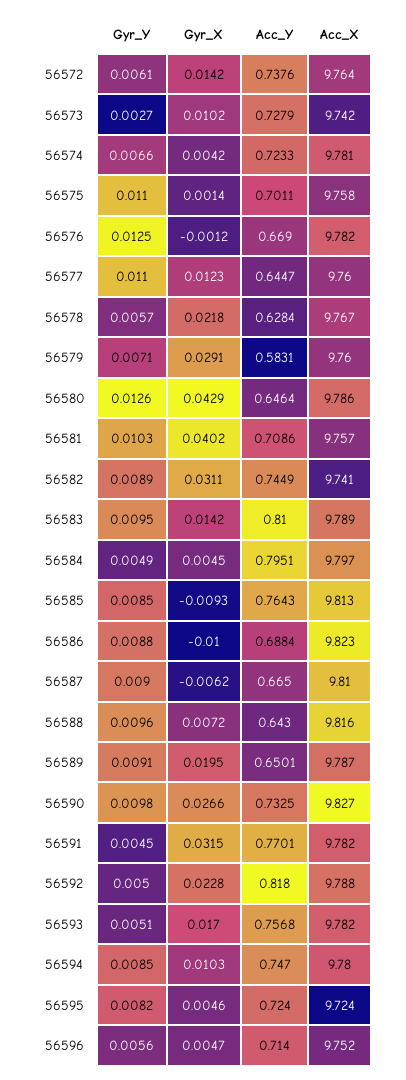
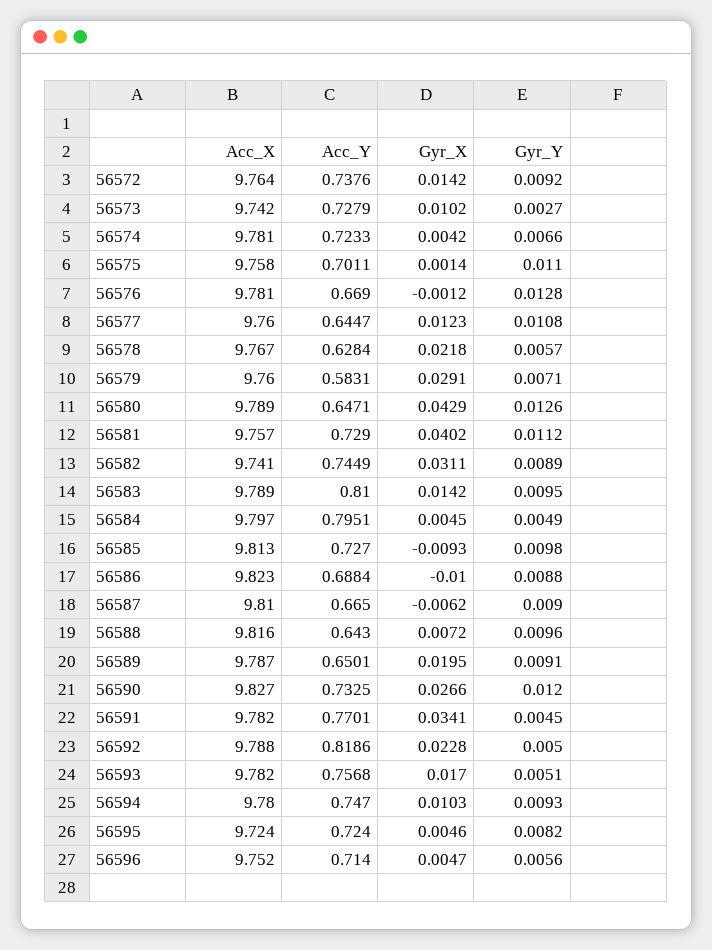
  {
    "Gyr_Y": {
-     "56572": 0.0061,
+     "56572": 0.0092,
      "56573": 0.0027,
      "56574": 0.0066,
      "56575": 0.011,
-     "56576": 0.0125,
+     "56576": 0.0128,
-     "56577": 0.011,
+     "56577": 0.0108,
      "56578": 0.0057,
      "56579": 0.0071,
      "56580": 0.0126,
-     "56581": 0.0103,
+     "56581": 0.0112,
      "56582": 0.0089,
      "56583": 0.0095,
      "56584": 0.0049,
-     "56585": 0.0085,
+     "56585": 0.0098,
      "56586": 0.0088,
      "56587": 0.009,
      "56588": 0.0096,
      "56589": 0.0091,
-     "56590": 0.0098,
+     "56590": 0.012,
      "56591": 0.0045,
      "56592": 0.005,
      "56593": 0.0051,
-     "56594": 0.0085,
+     "56594": 0.0093,
      "56595": 0.0082,
      "56596": 0.0056
    },
    "Gyr_X": {
      "56572": 0.0142,
      "56573": 0.0102,
      "56574": 0.0042,
      "56575": 0.0014,
      "56576": -0.0012,
      "56577": 0.0123,
      "56578": 0.0218,
      "56579": 0.0291,
      "56580": 0.0429,
      "56581": 0.0402,
      "56582": 0.0311,
      "56583": 0.0142,
      "56584": 0.0045,
      "56585": -0.0093,
      "56586": -0.01,
      "56587": -0.0062,
      "56588": 0.0072,
      "56589": 0.0195,
      "56590": 0.0266,
-     "56591": 0.0315,
+     "56591": 0.0341,
      "56592": 0.0228,
      "56593": 0.017,
      "56594": 0.0103,
      "56595": 0.0046,
      "56596": 0.0047
    },
    "Acc_Y": {
      "56572": 0.7376,
      "56573": 0.7279,
      "56574": 0.7233,
      "56575": 0.7011,
      "56576": 0.669,
      "56577": 0.6447,
      "56578": 0.6284,
      "56579": 0.5831,
-     "56580": 0.6464,
+     "56580": 0.6471,
-     "56581": 0.7086,
+     "56581": 0.729,
      "56582": 0.7449,
      "56583": 0.81,
      "56584": 0.7951,
-     "56585": 0.7643,
+     "56585": 0.727,
      "56586": 0.6884,
      "56587": 0.665,
      "56588": 0.643,
      "56589": 0.6501,
      "56590": 0.7325,
      "56591": 0.7701,
-     "56592": 0.818,
+     "56592": 0.8186,
      "56593": 0.7568,
      "56594": 0.747,
      "56595": 0.724,
      "56596": 0.714
    },
    "Acc_X": {
      "56572": 9.764,
      "56573": 9.742,
      "56574": 9.781,
      "56575": 9.758,
-     "56576": 9.782,
+     "56576": 9.781,
      "56577": 9.76,
      "56578": 9.767,
      "56579": 9.76,
-     "56580": 9.786,
+     "56580": 9.789,
      "56581": 9.757,
      "56582": 9.741,
      "56583": 9.789,
      "56584": 9.797,
      "56585": 9.813,
      "56586": 9.823,
      "56587": 9.81,
      "56588": 9.816,
      "56589": 9.787,
      "56590": 9.827,
      "56591": 9.782,
      "56592": 9.788,
      "56593": 9.782,
      "56594": 9.78,
      "56595": 9.724,
      "56596": 9.752
    }
  }

